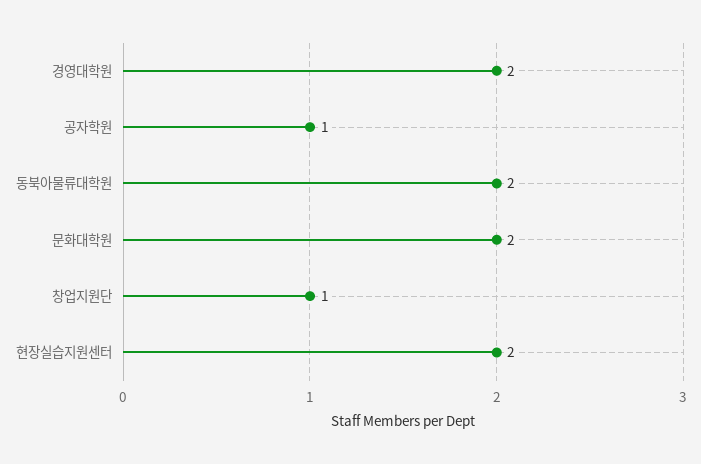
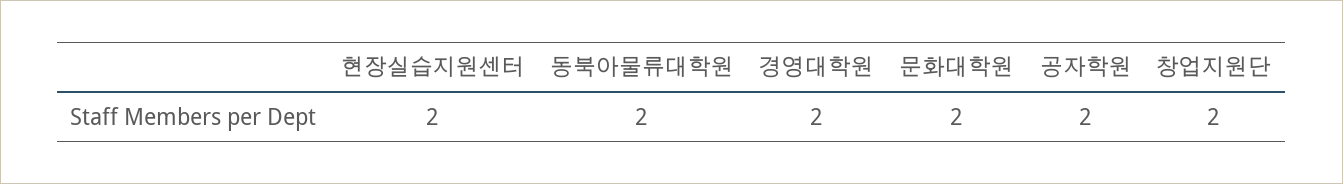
  {
    "경영대학원": 2,
-   "공자학원": 1,
+   "공자학원": 2,
    "동북아물류대학원": 2,
    "문화대학원": 2,
-   "창업지원단": 1,
+   "창업지원단": 2,
    "현장실습지원센터": 2
  }

